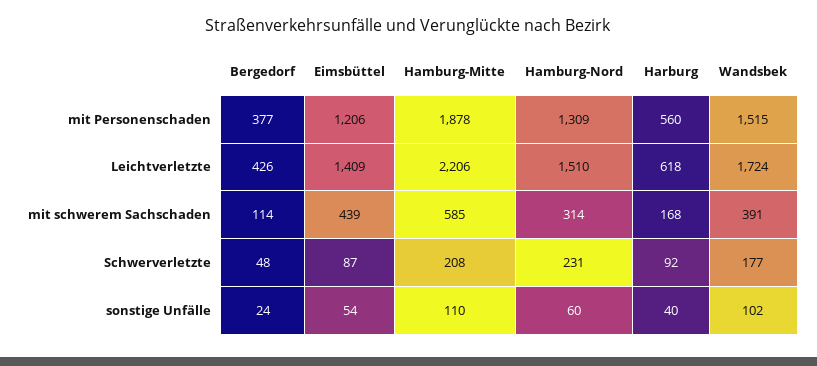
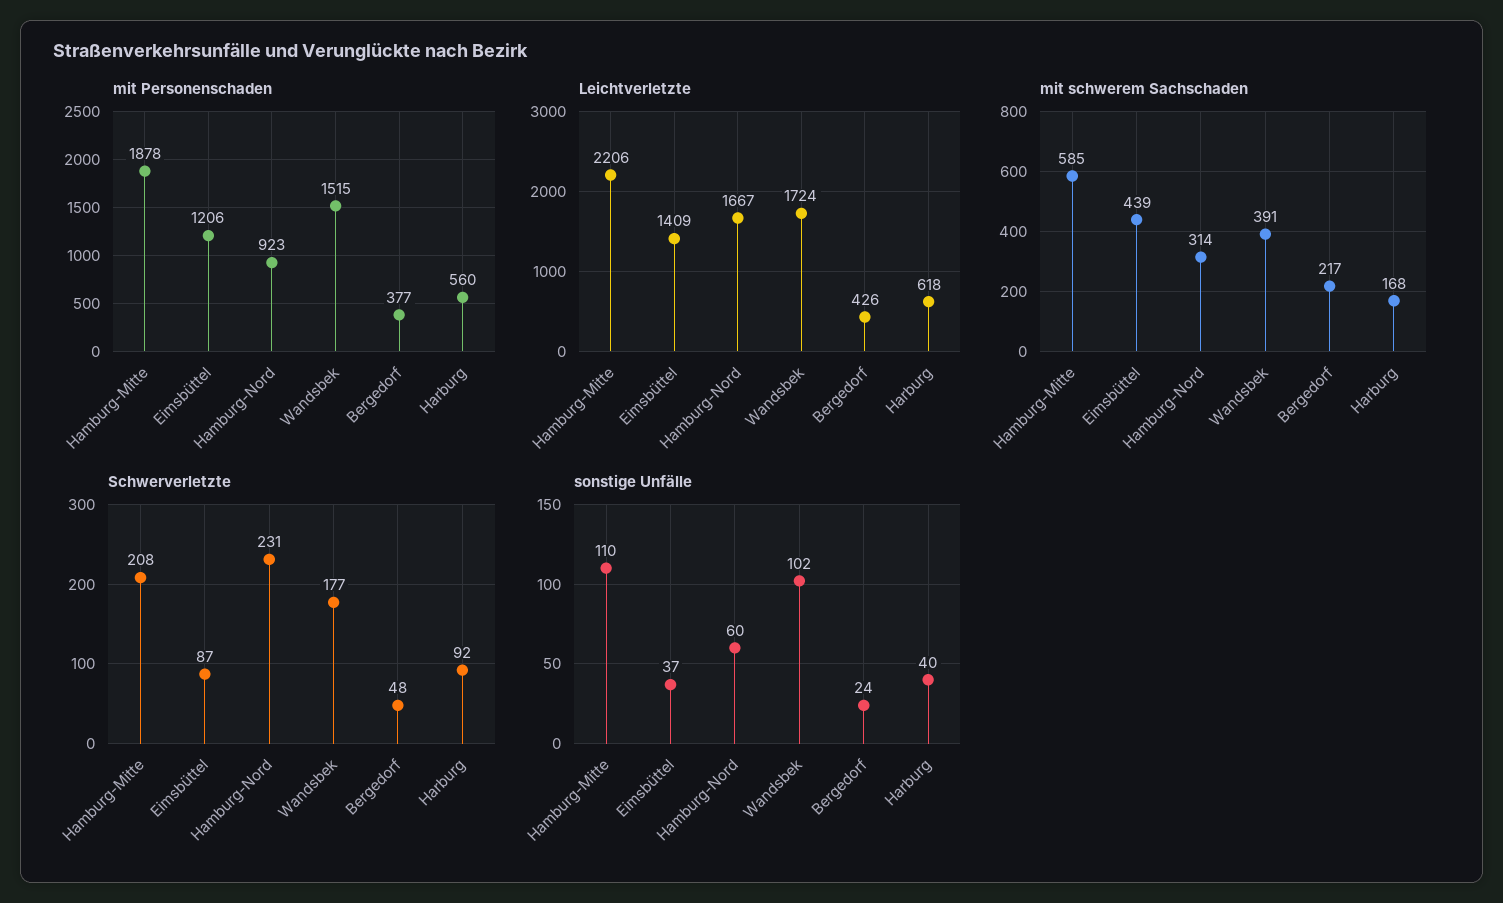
  {
    "mit Personenschaden": {
      "Bergedorf": 377,
      "Eimsbüttel": 1206,
      "Hamburg-Mitte": 1878,
-     "Hamburg-Nord": 1309,
+     "Hamburg-Nord": 923,
      "Harburg": 560,
      "Wandsbek": 1515
    },
    "Leichtverletzte": {
      "Bergedorf": 426,
      "Eimsbüttel": 1409,
      "Hamburg-Mitte": 2206,
-     "Hamburg-Nord": 1510,
+     "Hamburg-Nord": 1667,
      "Harburg": 618,
      "Wandsbek": 1724
    },
    "mit schwerem Sachschaden": {
-     "Bergedorf": 114,
+     "Bergedorf": 217,
      "Eimsbüttel": 439,
      "Hamburg-Mitte": 585,
      "Hamburg-Nord": 314,
      "Harburg": 168,
      "Wandsbek": 391
    },
    "Schwerverletzte": {
      "Bergedorf": 48,
      "Eimsbüttel": 87,
      "Hamburg-Mitte": 208,
      "Hamburg-Nord": 231,
      "Harburg": 92,
      "Wandsbek": 177
    },
    "sonstige Unfälle": {
      "Bergedorf": 24,
-     "Eimsbüttel": 54,
+     "Eimsbüttel": 37,
      "Hamburg-Mitte": 110,
      "Hamburg-Nord": 60,
      "Harburg": 40,
      "Wandsbek": 102
    }
  }

